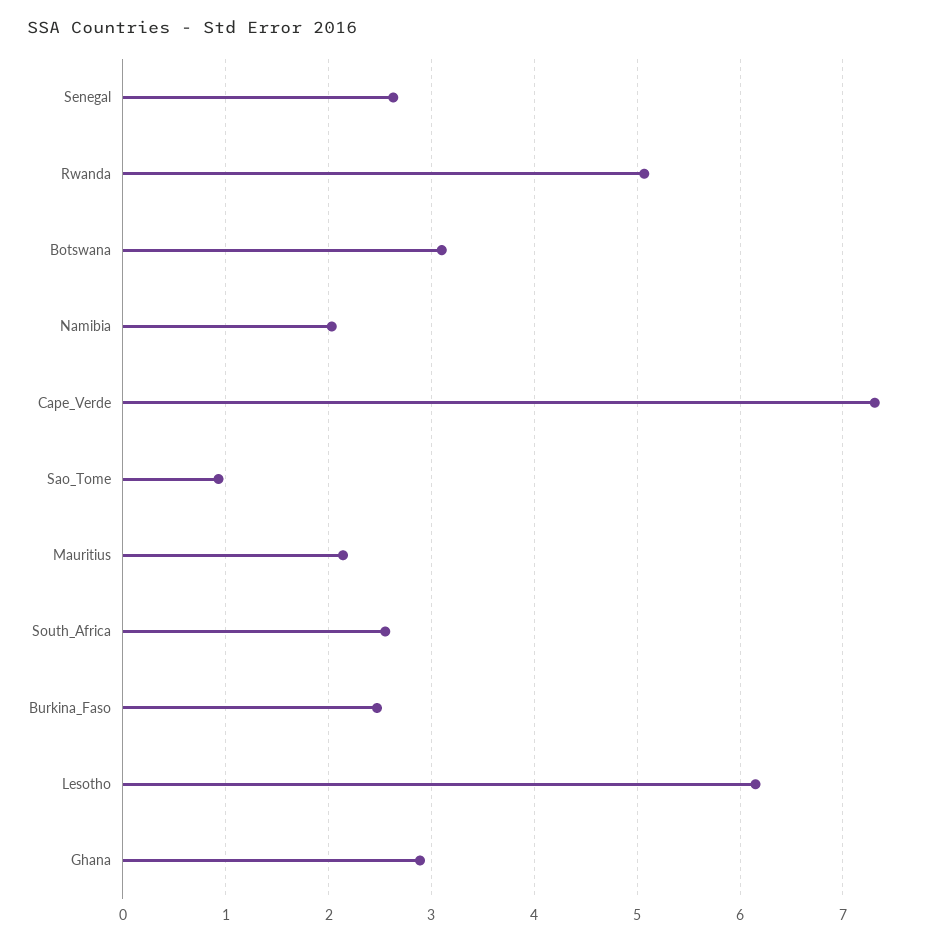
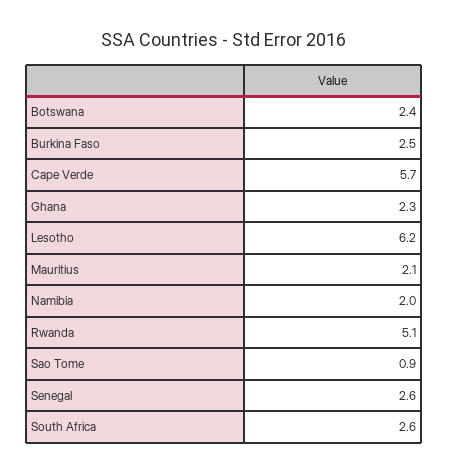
  {
    "Senegal": 2.6,
    "Rwanda": 5.1,
-   "Botswana": 3.1,
+   "Botswana": 2.4,
    "Namibia": 2,
-   "Cape_Verde": 7.3,
+   "Cape_Verde": 5.7,
    "Sao_Tome": 0.9,
    "Mauritius": 2.1,
    "South_Africa": 2.6,
    "Burkina_Faso": 2.5,
    "Lesotho": 6.2,
-   "Ghana": 2.9
+   "Ghana": 2.3
  }

